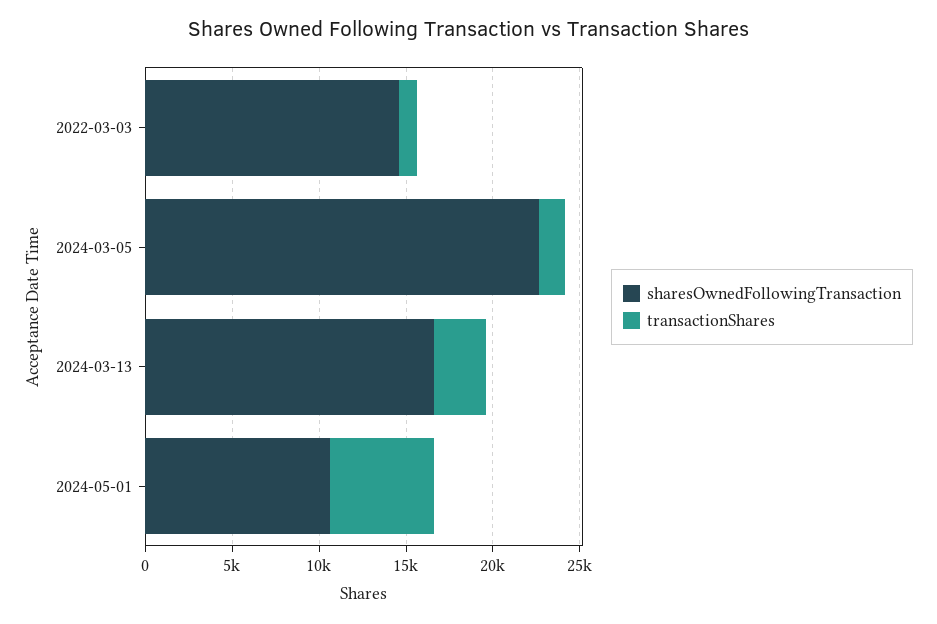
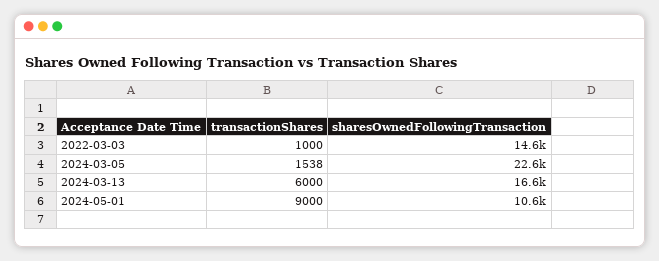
  {
    "sharesOwnedFollowingTransaction": {
      "2022-03-03": 14600,
      "2024-03-05": 22600,
      "2024-03-13": 16600,
      "2024-05-01": 10600
    },
    "transactionShares": {
      "2022-03-03": 1000,
      "2024-03-05": 1538,
-     "2024-03-13": 3000,
+     "2024-03-13": 6000,
-     "2024-05-01": 6000
+     "2024-05-01": 9000
    }
  }

